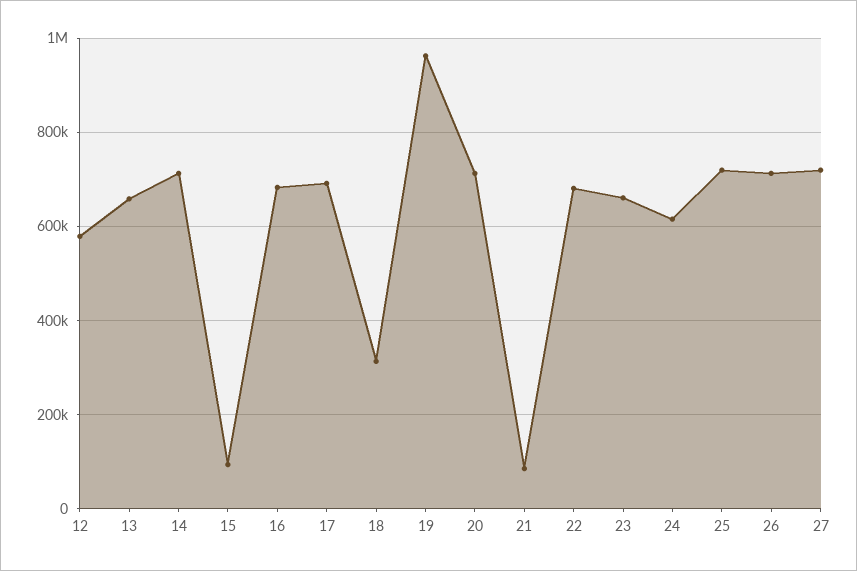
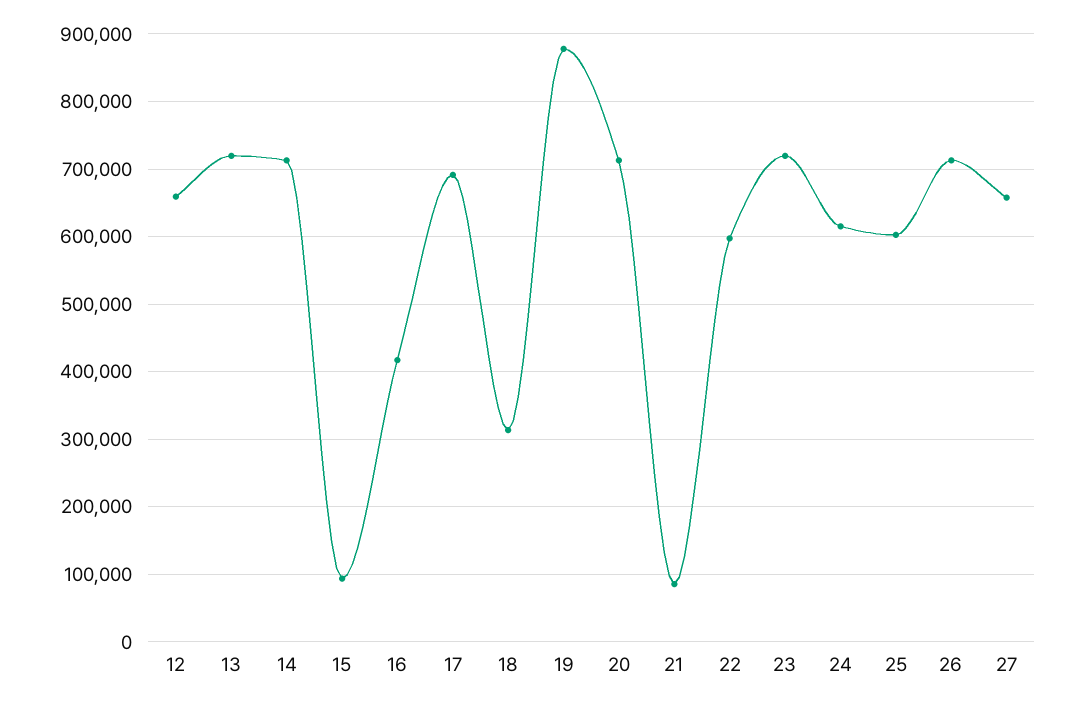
  {
-   "12": 580000,
+   "12": 660000,
-   "13": 660000,
+   "13": 720000,
    "14": 710000,
    "15": 90000,
-   "16": 680000,
+   "16": 420000,
    "17": 690000,
    "18": 310000,
-   "19": 960000,
+   "19": 880000,
    "20": 710000,
    "21": 90000,
-   "22": 680000,
+   "22": 600000,
-   "23": 660000,
+   "23": 720000,
    "24": 620000,
-   "25": 720000,
+   "25": 600000,
    "26": 710000,
-   "27": 720000
+   "27": 660000
  }

